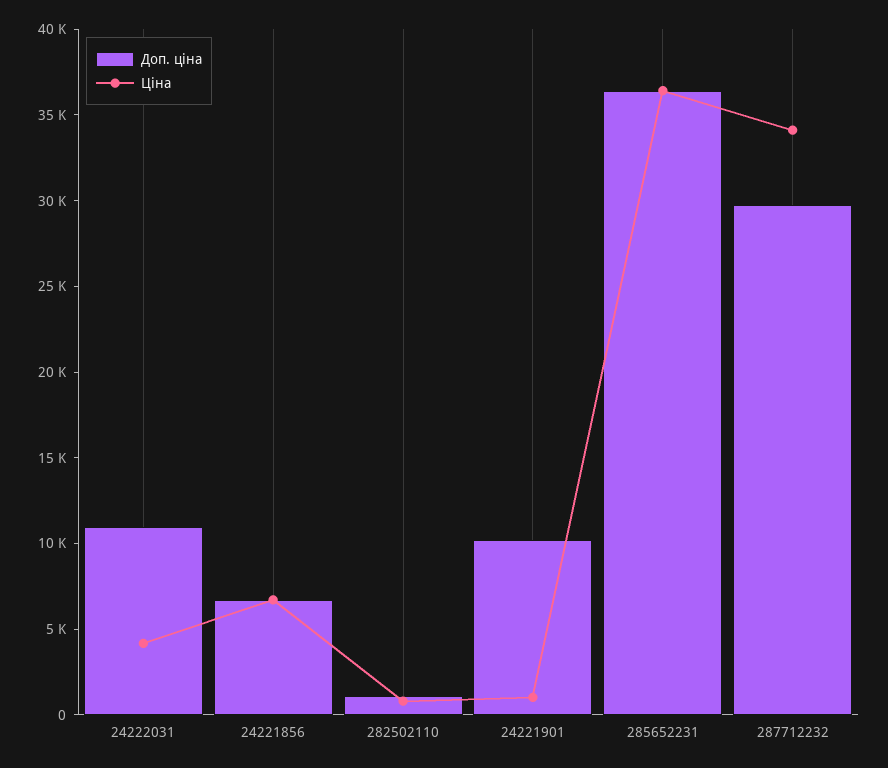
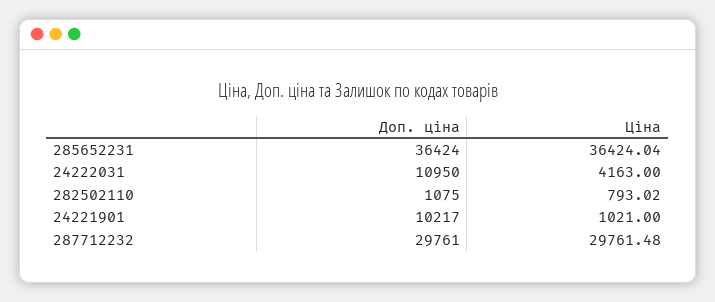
  {
    "Доп. ціна": {
      "24222031": 10950,
-     "24221856": 7000,
      "282502110": 1075,
      "24221901": 10217,
      "285652231": 36424,
      "287712232": 29761
    },
    "Ціна": {
      "24222031": 4163,
-     "24221856": 7000,
      "282502110": 793.02,
      "24221901": 1021,
      "285652231": 36424.04,
-     "287712232": 34000
+     "287712232": 29761.48
    }
  }

